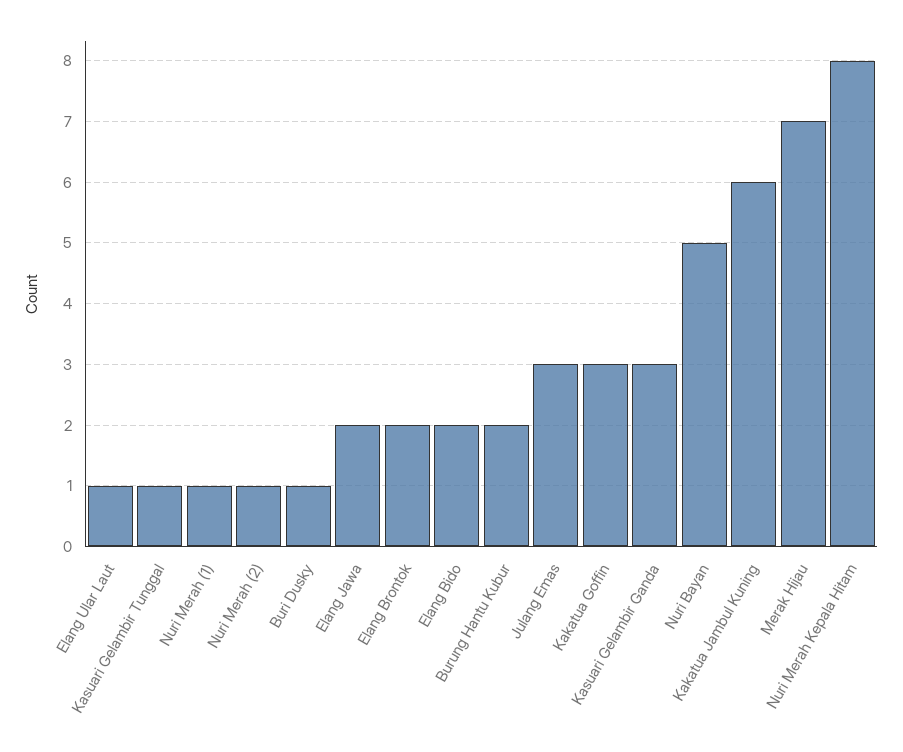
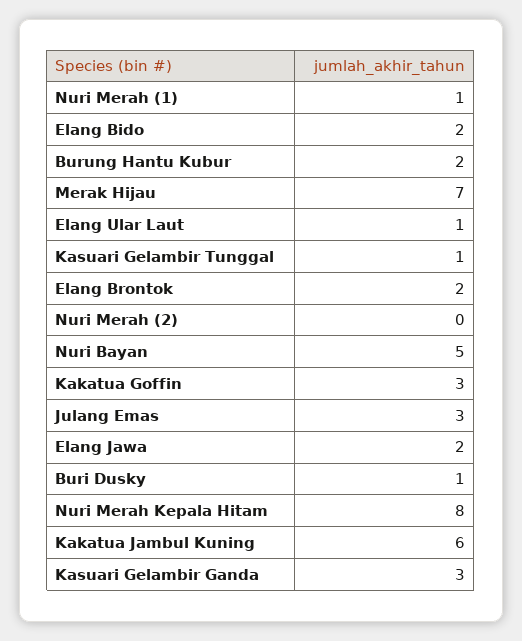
  {
    "Elang Ular Laut": 1,
    "Kasuari Gelambir Tunggal": 1,
    "Nuri Merah (1)": 1,
-   "Nuri Merah (2)": 1,
+   "Nuri Merah (2)": 0,
    "Buri Dusky": 1,
    "Elang Jawa": 2,
    "Elang Brontok": 2,
    "Elang Bido": 2,
    "Burung Hantu Kubur": 2,
    "Julang Emas": 3,
    "Kakatua Goffin": 3,
    "Kasuari Gelambir Ganda": 3,
    "Nuri Bayan": 5,
    "Kakatua Jambul Kuning": 6,
    "Merak Hijau": 7,
    "Nuri Merah Kepala Hitam": 8
  }

